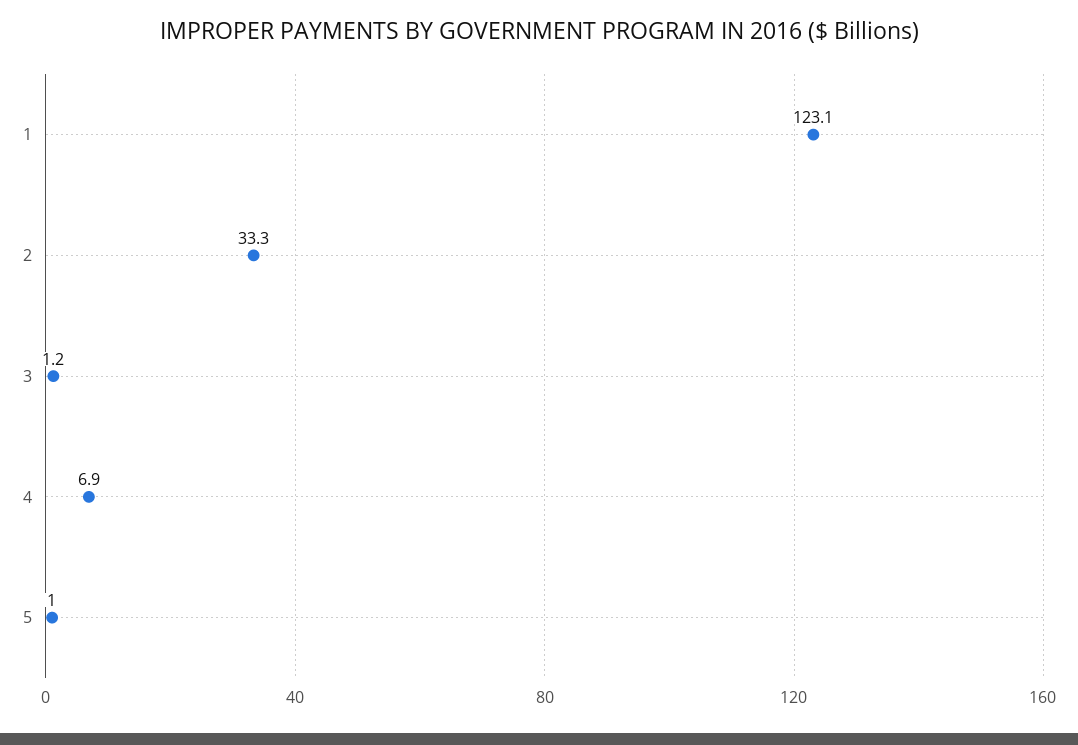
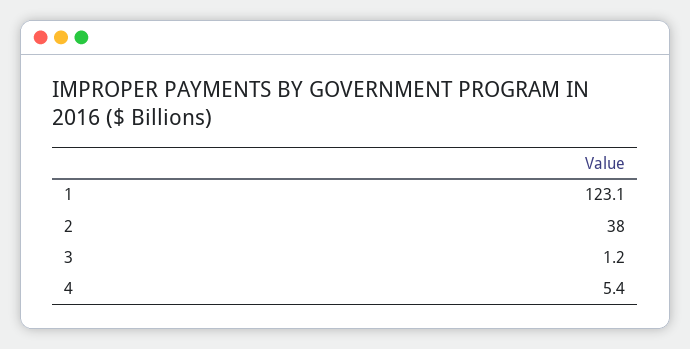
  {
    "1": 123.1,
-   "2": 33.3,
+   "2": 38,
    "3": 1.2,
-   "4": 6.9,
+   "4": 5.4
-   "5": 1
  }

